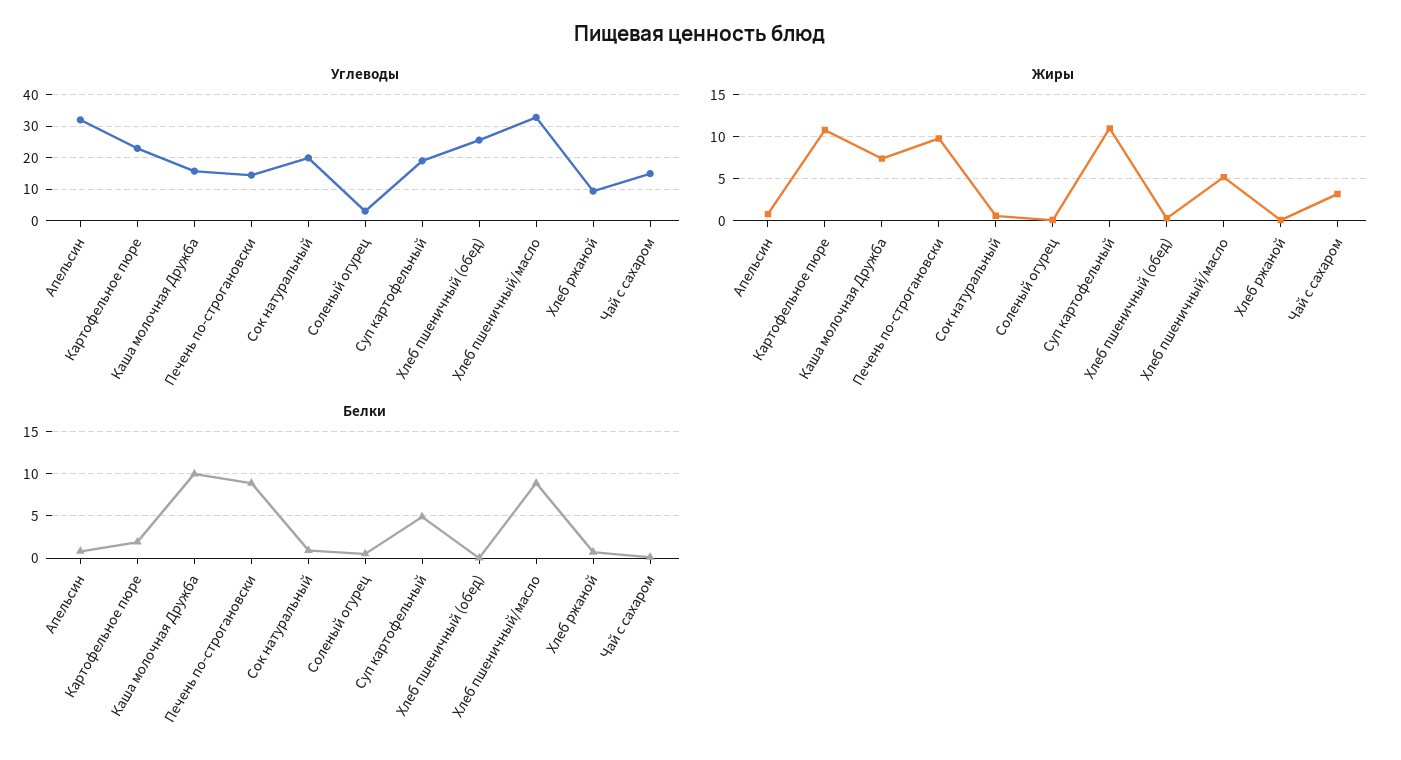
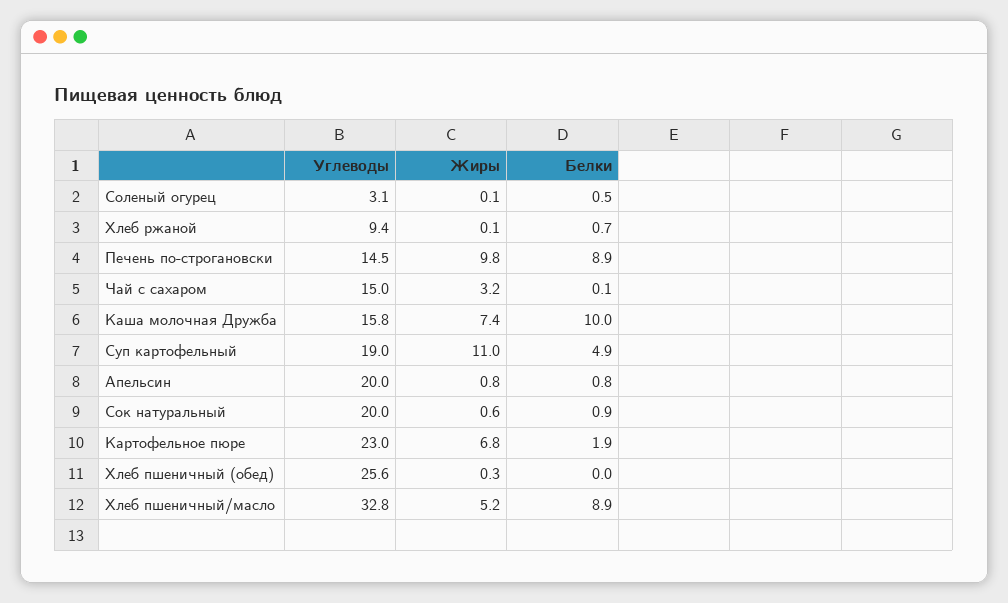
  {
    "Углеводы": {
-     "Апельсин": 32,
+     "Апельсин": 20,
      "Картофельное пюре": 23,
      "Каша молочная Дружба": 15.8,
      "Печень по-строгановски": 14.5,
      "Сок натуральный": 20,
      "Соленый огурец": 3.1,
      "Суп картофельный": 19,
      "Хлеб пшеничный (обед)": 25.6,
      "Хлеб пшеничный/масло": 32.8,
      "Хлеб ржаной": 9.4,
      "Чай с сахаром": 15
    },
    "Жиры": {
      "Апельсин": 0.8,
-     "Картофельное пюре": 11,
+     "Картофельное пюре": 6.8,
      "Каша молочная Дружба": 7.4,
      "Печень по-строгановски": 9.8,
      "Сок натуральный": 0.6,
      "Соленый огурец": 0.1,
      "Суп картофельный": 11,
      "Хлеб пшеничный (обед)": 0.3,
      "Хлеб пшеничный/масло": 5.2,
      "Хлеб ржаной": 0.1,
      "Чай с сахаром": 3.2
    },
    "Белки": {
      "Апельсин": 0.8,
      "Картофельное пюре": 1.9,
      "Каша молочная Дружба": 10,
      "Печень по-строгановски": 8.9,
      "Сок натуральный": 0.9,
      "Соленый огурец": 0.5,
      "Суп картофельный": 4.9,
      "Хлеб пшеничный (обед)": 0,
      "Хлеб пшеничный/масло": 8.9,
      "Хлеб ржаной": 0.7,
      "Чай с сахаром": 0.1
    }
  }

